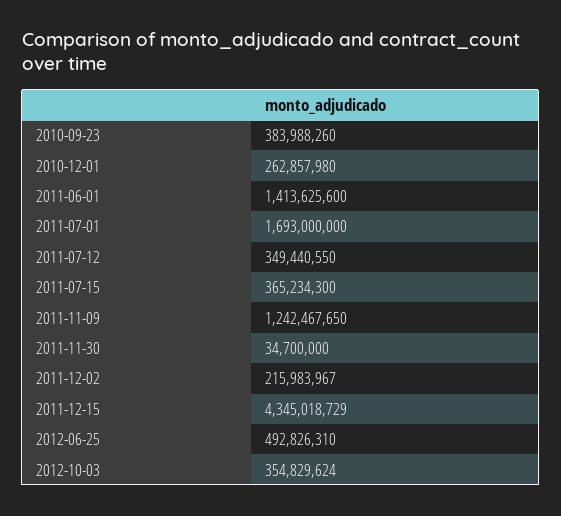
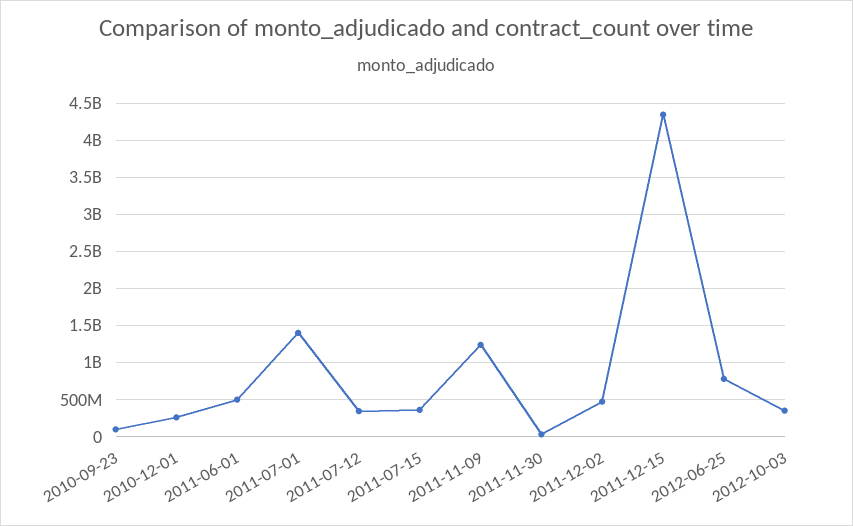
  {
-   "2010-09-23": 383988260,
+   "2010-09-23": 100000000,
    "2010-12-01": 262857980,
-   "2011-06-01": 1413625600,
+   "2011-06-01": 500000000,
-   "2011-07-01": 1693000000,
+   "2011-07-01": 1400000000,
    "2011-07-12": 349440550,
    "2011-07-15": 365234300,
    "2011-11-09": 1242467650,
    "2011-11-30": 34700000,
-   "2011-12-02": 215983967,
+   "2011-12-02": 500000000,
    "2011-12-15": 4345018729,
-   "2012-06-25": 492826310,
+   "2012-06-25": 800000000,
    "2012-10-03": 354829624
  }

